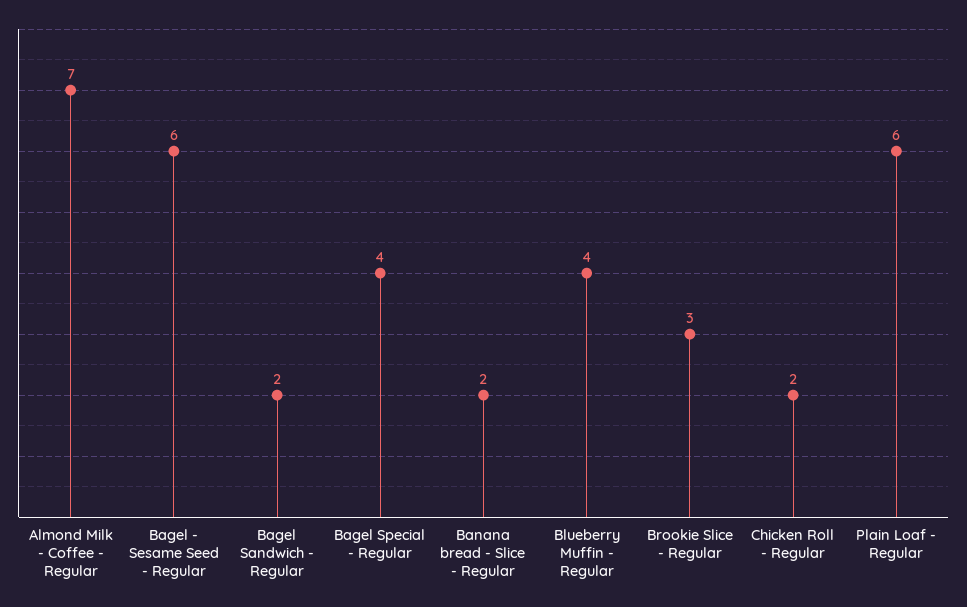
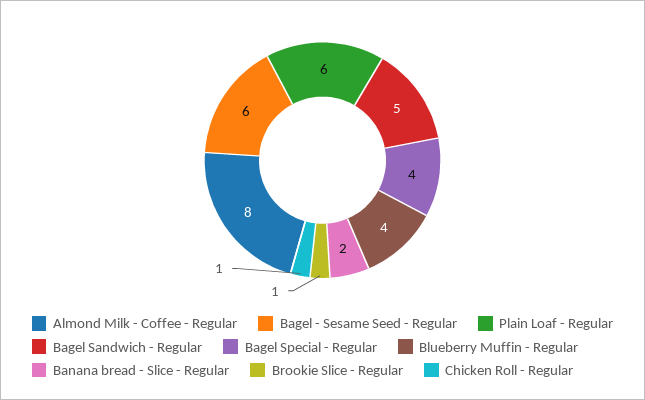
  {
-   "Almond Milk - Coffee - Regular": 7,
+   "Almond Milk - Coffee - Regular": 8,
    "Bagel - Sesame Seed - Regular": 6,
-   "Bagel Sandwich - Regular": 2,
+   "Bagel Sandwich - Regular": 5,
    "Bagel Special - Regular": 4,
    "Banana bread - Slice - Regular": 2,
    "Blueberry Muffin - Regular": 4,
-   "Brookie Slice - Regular": 3,
+   "Brookie Slice - Regular": 1,
-   "Chicken Roll - Regular": 2,
+   "Chicken Roll - Regular": 1,
    "Plain Loaf - Regular": 6
  }

